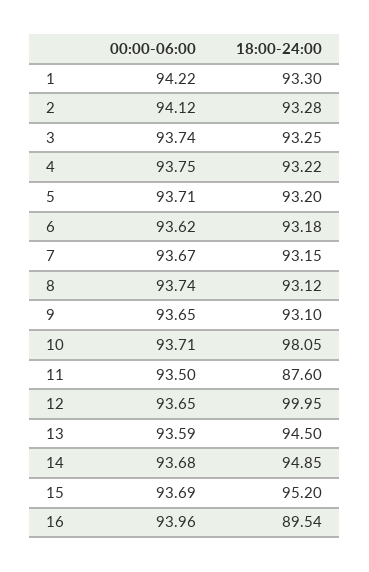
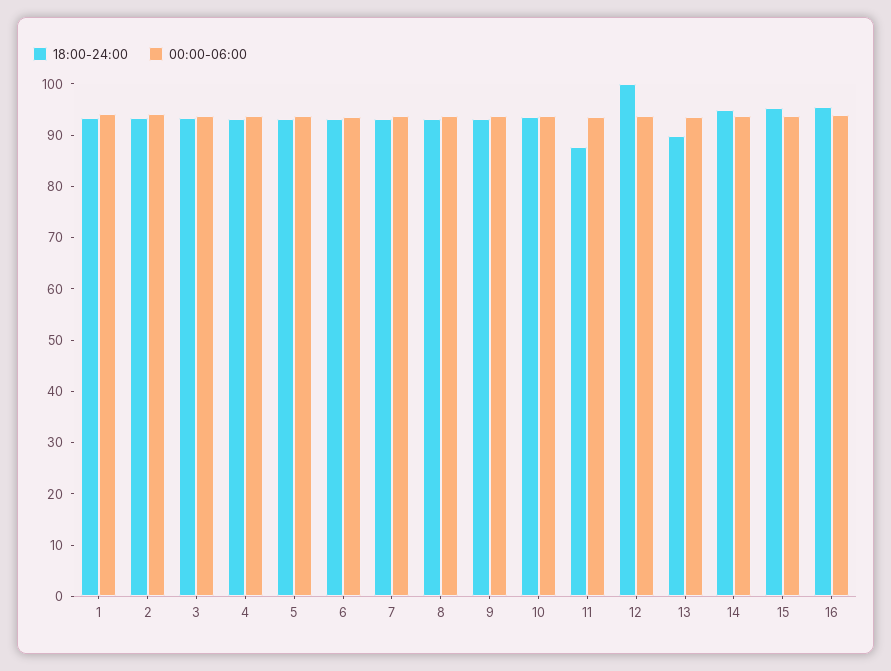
  {
    "00:00-06:00": {
      "1": 94.22,
      "2": 94.12,
      "3": 93.74,
      "4": 93.75,
      "5": 93.71,
      "6": 93.62,
      "7": 93.67,
      "8": 93.74,
      "9": 93.65,
      "10": 93.71,
      "11": 93.5,
      "12": 93.65,
      "13": 93.59,
      "14": 93.68,
      "15": 93.69,
      "16": 93.96
    },
    "18:00-24:00": {
      "1": 93.3,
      "2": 93.28,
      "3": 93.25,
      "4": 93.22,
      "5": 93.2,
      "6": 93.18,
      "7": 93.15,
      "8": 93.12,
      "9": 93.1,
-     "10": 98.05,
+     "10": 94,
      "11": 87.6,
      "12": 99.95,
-     "13": 94.5,
+     "13": 90,
      "14": 94.85,
      "15": 95.2,
-     "16": 89.54
+     "16": 96
    }
  }

